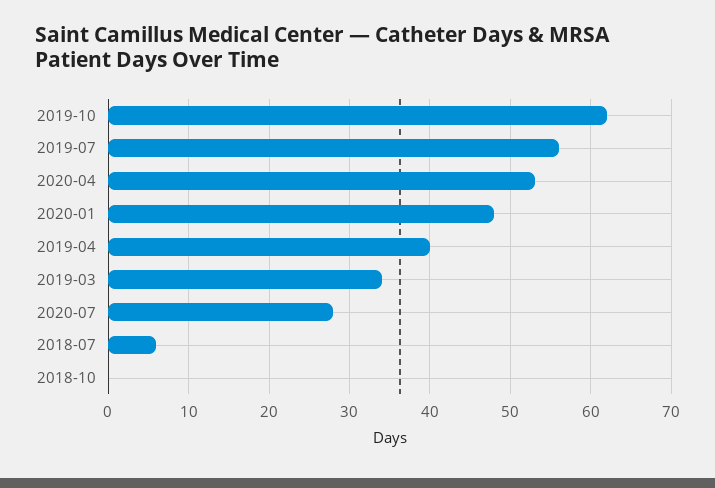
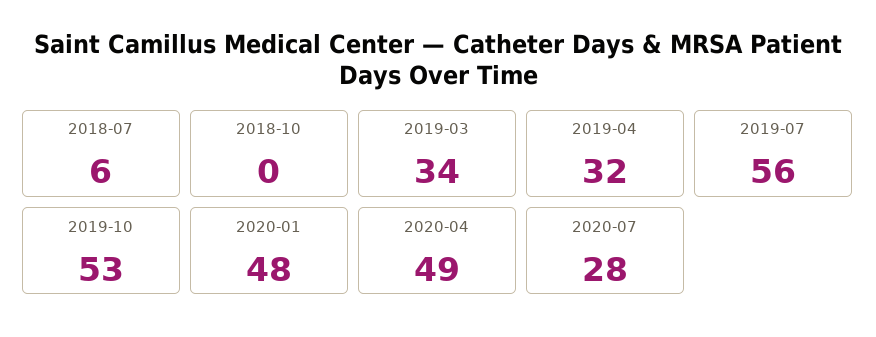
  {
-   "2019-10": 62,
+   "2019-10": 53,
    "2019-07": 56,
-   "2020-04": 53,
+   "2020-04": 49,
    "2020-01": 48,
-   "2019-04": 40,
+   "2019-04": 32,
    "2019-03": 34,
    "2020-07": 28,
    "2018-07": 6,
    "2018-10": 0
  }

